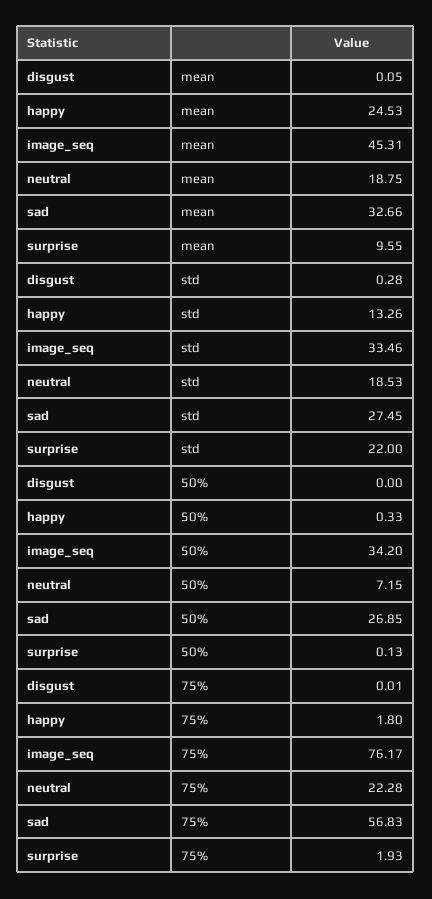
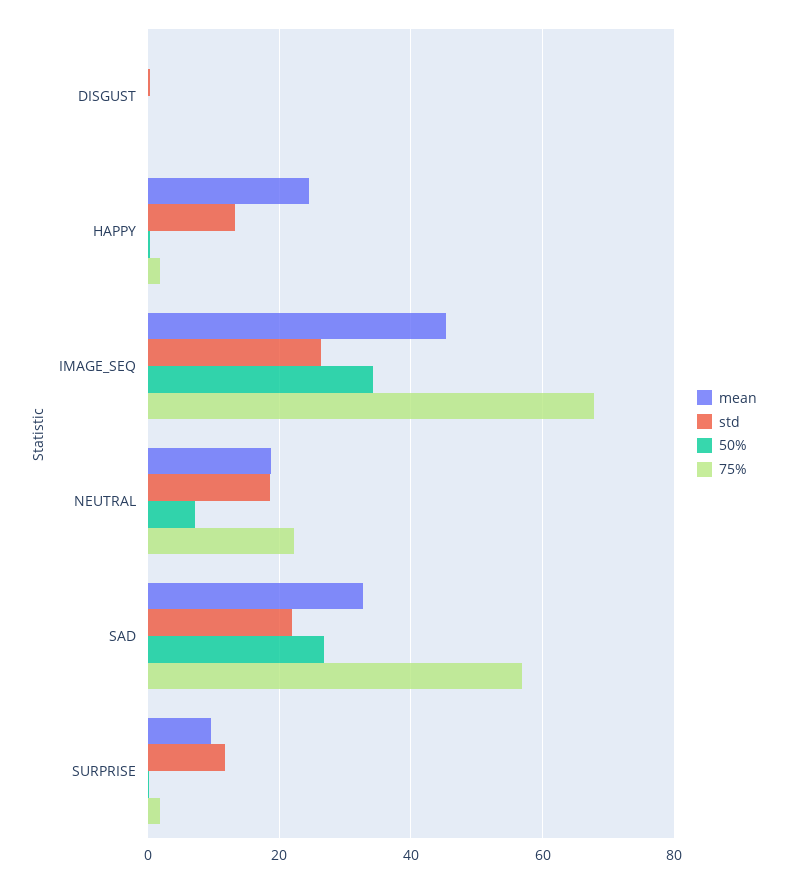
  {
    "mean": {
      "disgust": 0.05,
      "happy": 24.53,
      "image_seq": 45.31,
      "neutral": 18.75,
      "sad": 32.66,
      "surprise": 9.55
    },
    "std": {
      "disgust": 0.28,
      "happy": 13.26,
-     "image_seq": 33.46,
+     "image_seq": 26,
      "neutral": 18.53,
-     "sad": 27.45,
+     "sad": 22,
-     "surprise": 22
+     "surprise": 12
    },
    "50%": {
      "disgust": 0,
      "happy": 0.33,
      "image_seq": 34.2,
      "neutral": 7.15,
      "sad": 26.85,
      "surprise": 0.13
    },
    "75%": {
      "disgust": 0.01,
      "happy": 1.8,
-     "image_seq": 76.17,
+     "image_seq": 68,
      "neutral": 22.28,
      "sad": 56.83,
      "surprise": 1.93
    }
  }

